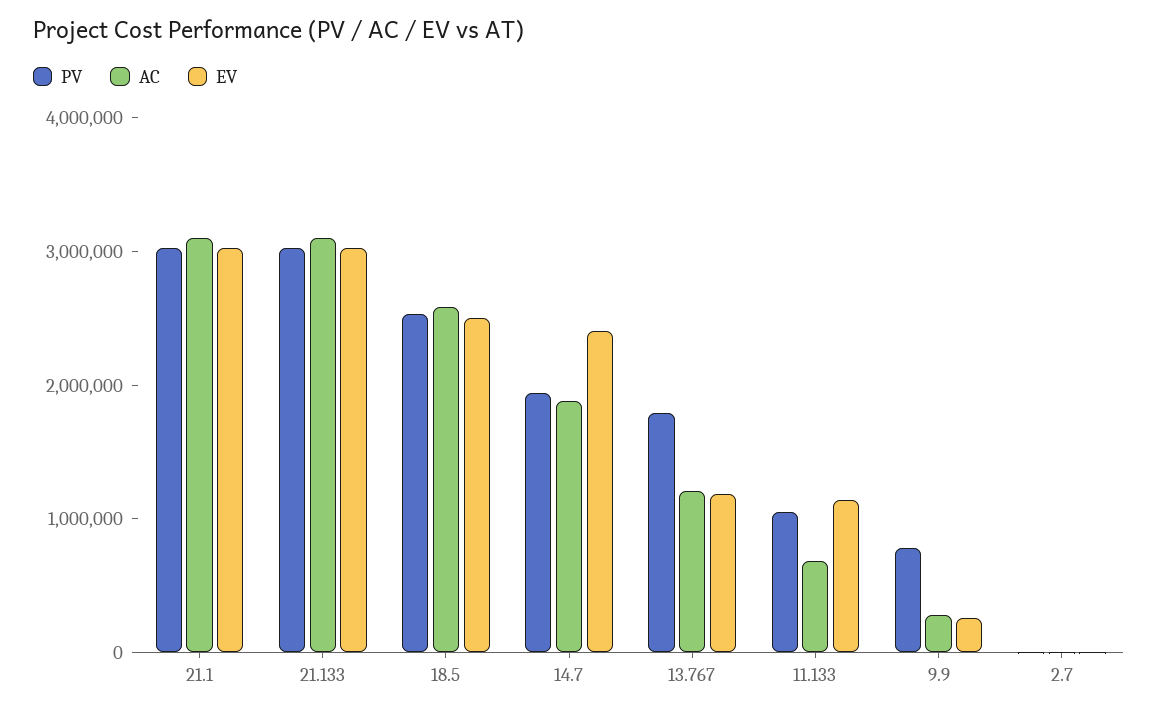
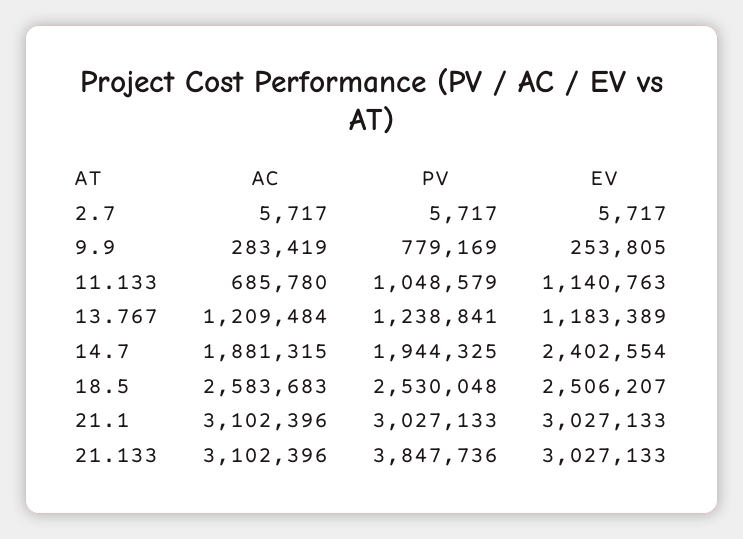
  {
    "PV": {
      "21.1": 3027133,
-     "21.133": 3000000,
+     "21.133": 3847736,
      "18.5": 2530048,
      "14.7": 1944325,
-     "13.767": 1800000,
+     "13.767": 1238841,
      "11.133": 1048579,
      "9.9": 779169,
      "2.7": 5717
    },
    "AC": {
      "21.1": 3102396,
      "21.133": 3102396,
      "18.5": 2583683,
      "14.7": 1881315,
      "13.767": 1209484,
      "11.133": 685780,
      "9.9": 283419,
      "2.7": 5717
    },
    "EV": {
      "21.1": 3027133,
      "21.133": 3027133,
      "18.5": 2506207,
      "14.7": 2402554,
      "13.767": 1183389,
      "11.133": 1140763,
      "9.9": 253805,
      "2.7": 5717
    }
  }

